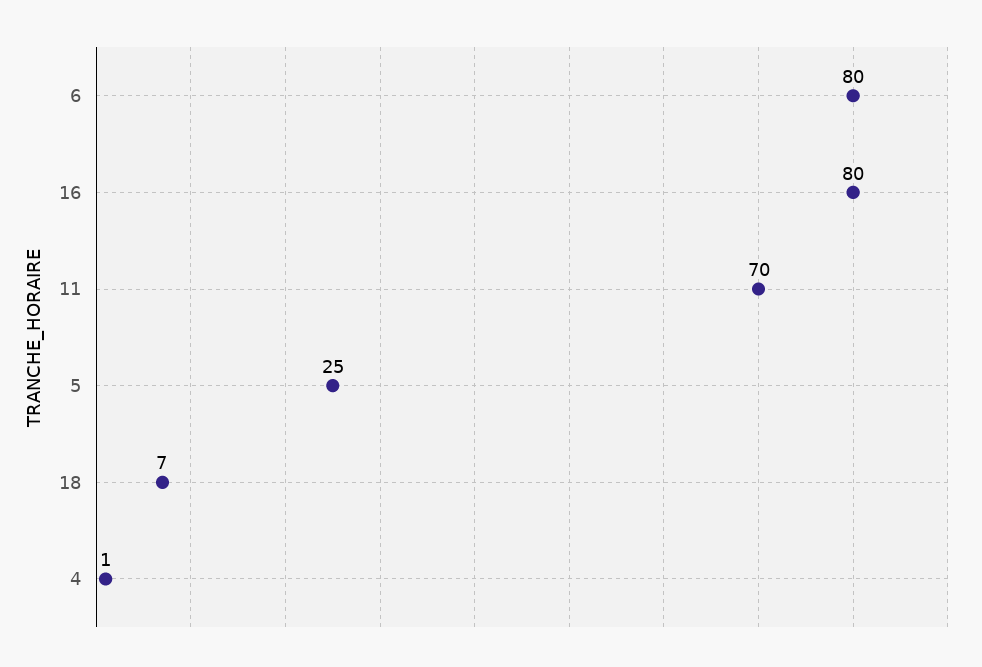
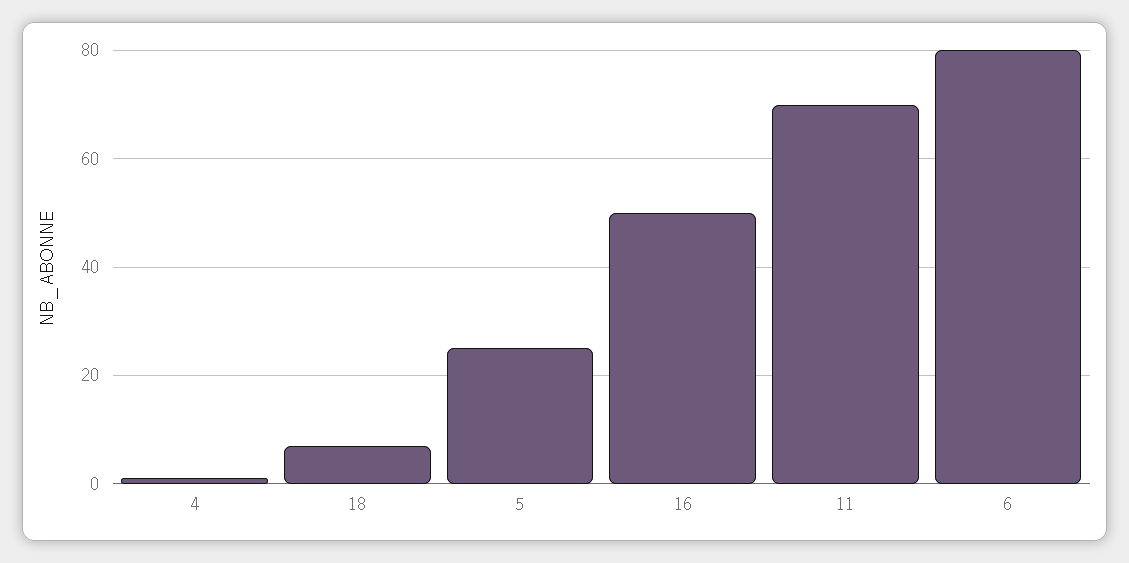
  {
    "6": 80,
-   "16": 80,
+   "16": 50,
    "11": 70,
    "5": 25,
    "18": 7,
    "4": 1
  }

